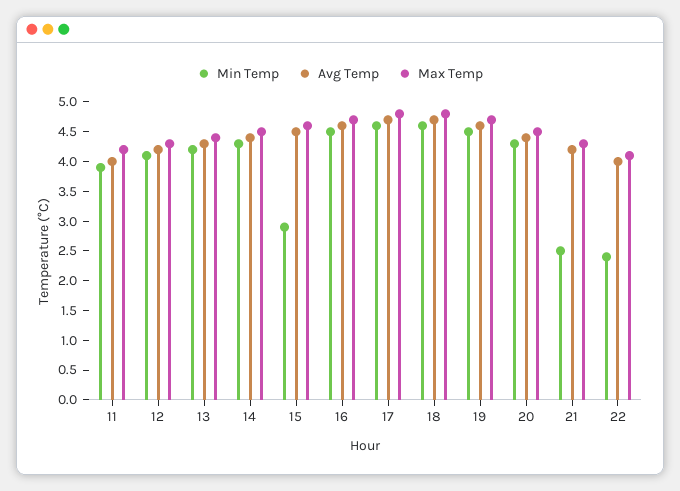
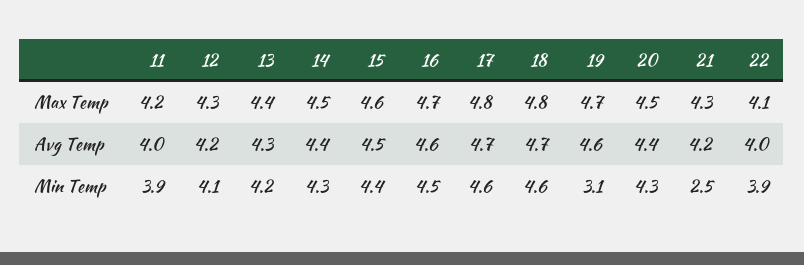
  {
    "Min Temp": {
      "11": 3.9,
      "12": 4.1,
      "13": 4.2,
      "14": 4.3,
-     "15": 3,
+     "15": 4.4,
      "16": 4.5,
      "17": 4.6,
      "18": 4.6,
-     "19": 4.5,
+     "19": 3.1,
      "20": 4.3,
      "21": 2.5,
-     "22": 2.5
+     "22": 3.9
    },
    "Avg Temp": {
      "11": 4,
      "12": 4.2,
      "13": 4.3,
      "14": 4.4,
      "15": 4.5,
      "16": 4.6,
      "17": 4.7,
      "18": 4.7,
      "19": 4.6,
      "20": 4.4,
      "21": 4.2,
      "22": 4
    },
    "Max Temp": {
      "11": 4.2,
      "12": 4.3,
      "13": 4.4,
      "14": 4.5,
      "15": 4.6,
      "16": 4.7,
      "17": 4.8,
      "18": 4.8,
      "19": 4.7,
      "20": 4.5,
      "21": 4.3,
      "22": 4.1
    }
  }

